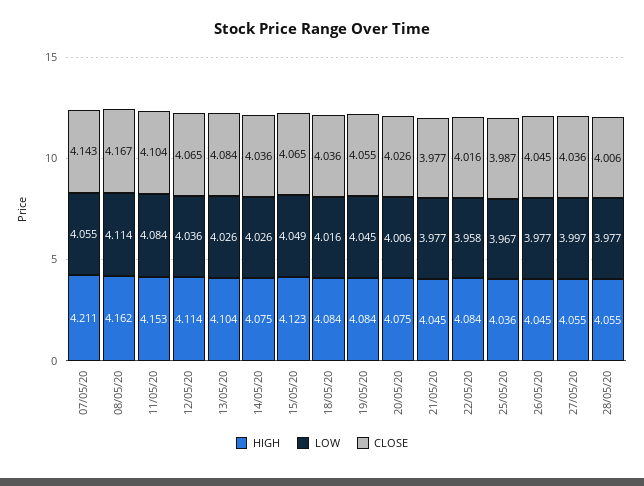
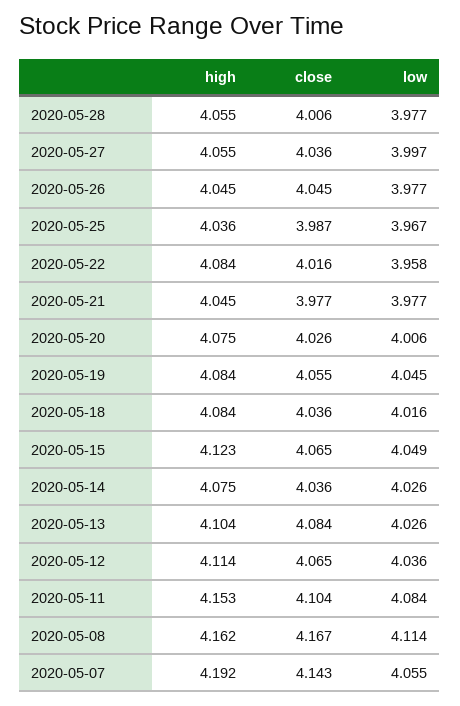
  {
    "HIGH": {
-     "07/05/20": 4.211,
+     "07/05/20": 4.192,
      "08/05/20": 4.162,
      "11/05/20": 4.153,
      "12/05/20": 4.114,
      "13/05/20": 4.104,
      "14/05/20": 4.075,
      "15/05/20": 4.123,
      "18/05/20": 4.084,
      "19/05/20": 4.084,
      "20/05/20": 4.075,
      "21/05/20": 4.045,
      "22/05/20": 4.084,
      "25/05/20": 4.036,
      "26/05/20": 4.045,
      "27/05/20": 4.055,
      "28/05/20": 4.055
    },
    "LOW": {
      "07/05/20": 4.055,
      "08/05/20": 4.114,
      "11/05/20": 4.084,
      "12/05/20": 4.036,
      "13/05/20": 4.026,
      "14/05/20": 4.026,
      "15/05/20": 4.049,
      "18/05/20": 4.016,
      "19/05/20": 4.045,
      "20/05/20": 4.006,
      "21/05/20": 3.977,
      "22/05/20": 3.958,
      "25/05/20": 3.967,
      "26/05/20": 3.977,
      "27/05/20": 3.997,
      "28/05/20": 3.977
    },
    "CLOSE": {
      "07/05/20": 4.143,
      "08/05/20": 4.167,
      "11/05/20": 4.104,
      "12/05/20": 4.065,
      "13/05/20": 4.084,
      "14/05/20": 4.036,
      "15/05/20": 4.065,
      "18/05/20": 4.036,
      "19/05/20": 4.055,
      "20/05/20": 4.026,
      "21/05/20": 3.977,
      "22/05/20": 4.016,
      "25/05/20": 3.987,
      "26/05/20": 4.045,
      "27/05/20": 4.036,
      "28/05/20": 4.006
    }
  }

